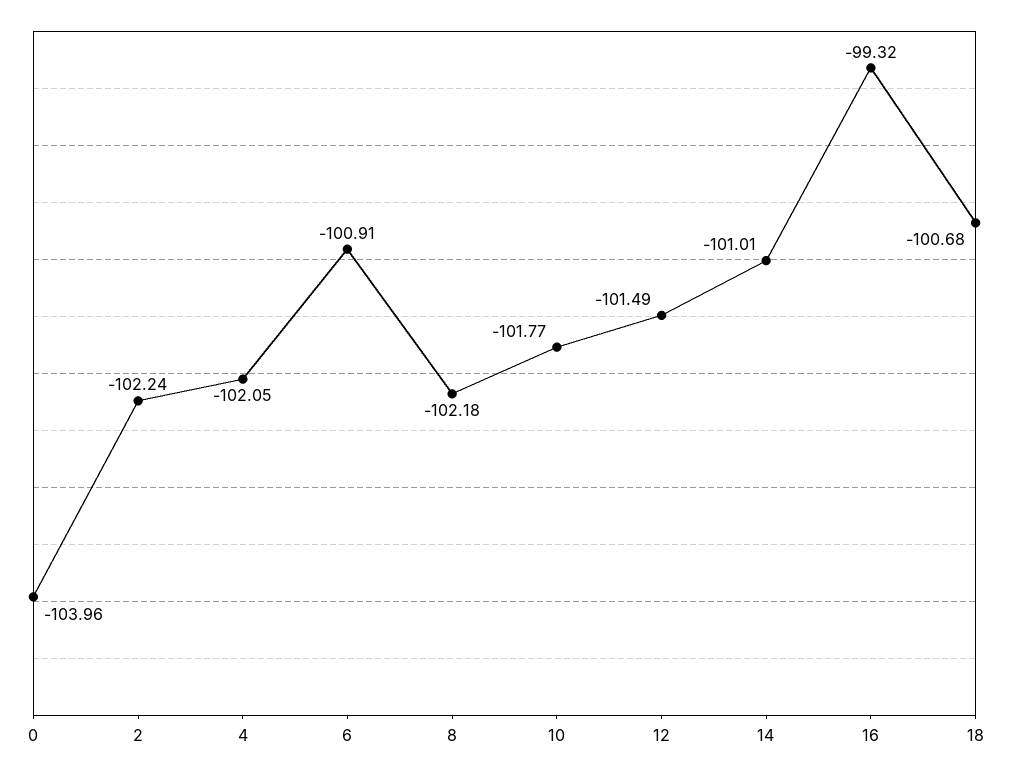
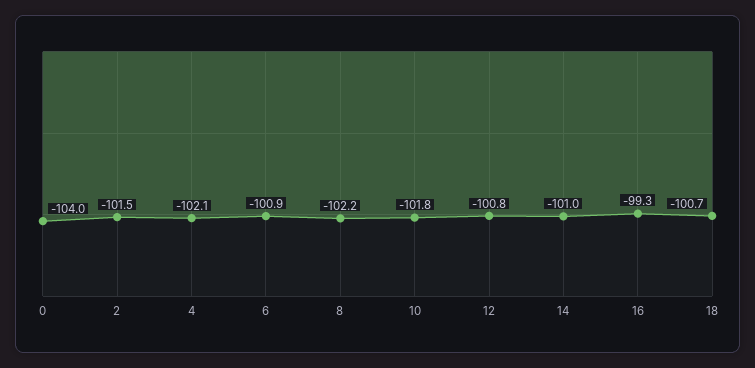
  {
    "0": -103.96,
-   "2": -102.24,
+   "2": -101.5,
    "4": -102.05,
    "6": -100.91,
    "8": -102.18,
    "10": -101.77,
-   "12": -101.49,
+   "12": -100.8,
    "14": -101.01,
    "16": -99.32,
    "18": -100.68
  }

